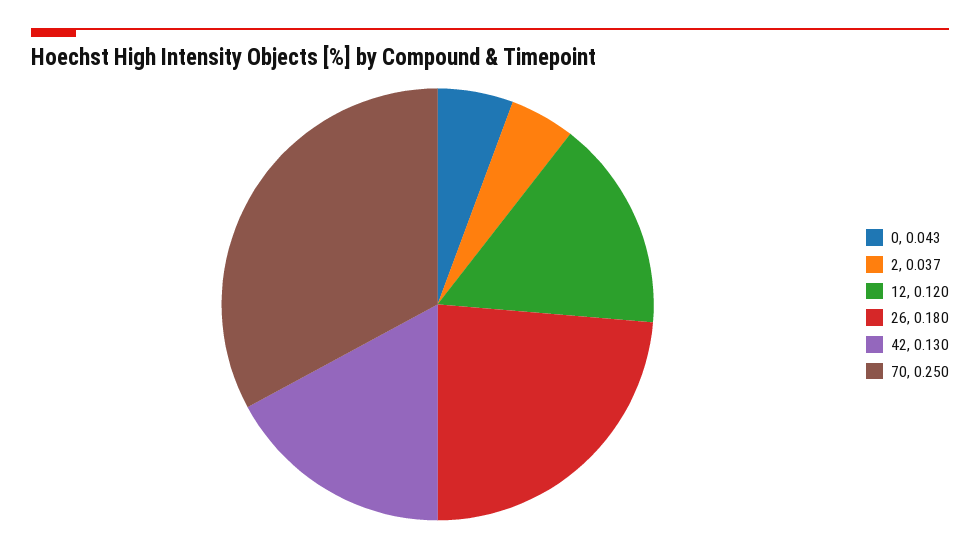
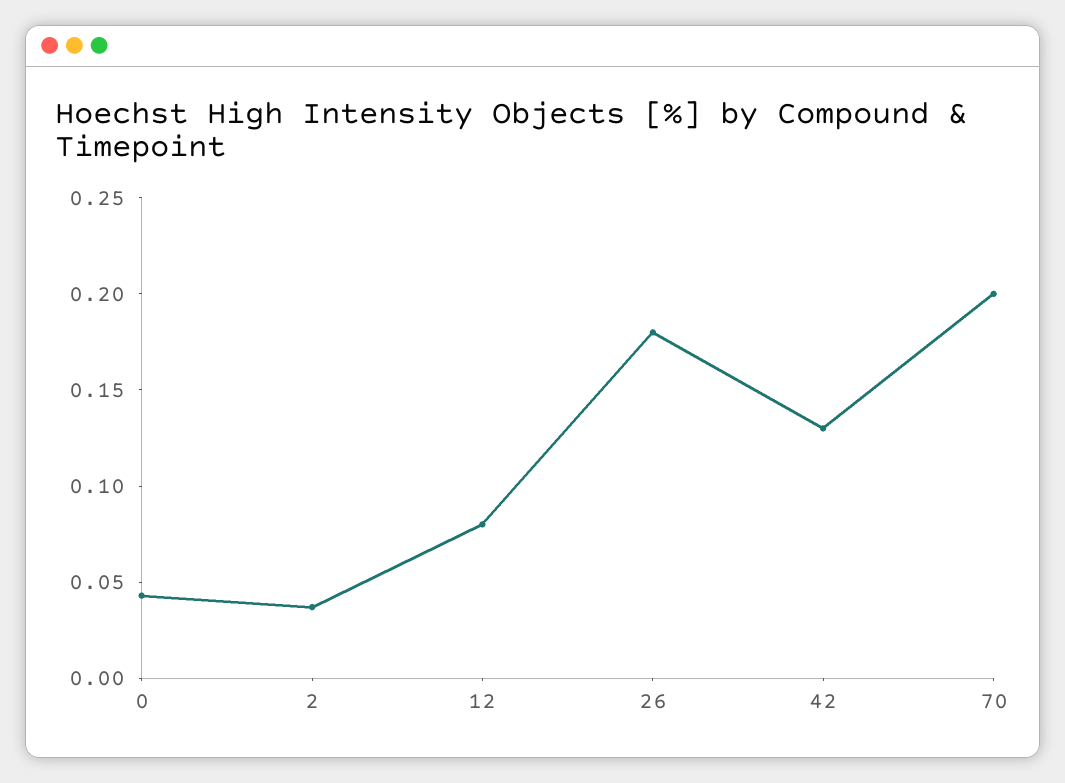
  {
    "0": 0.043,
    "2": 0.037,
-   "12": 0.12,
+   "12": 0.08,
    "26": 0.18,
    "42": 0.13,
-   "70": 0.25
+   "70": 0.2
  }

